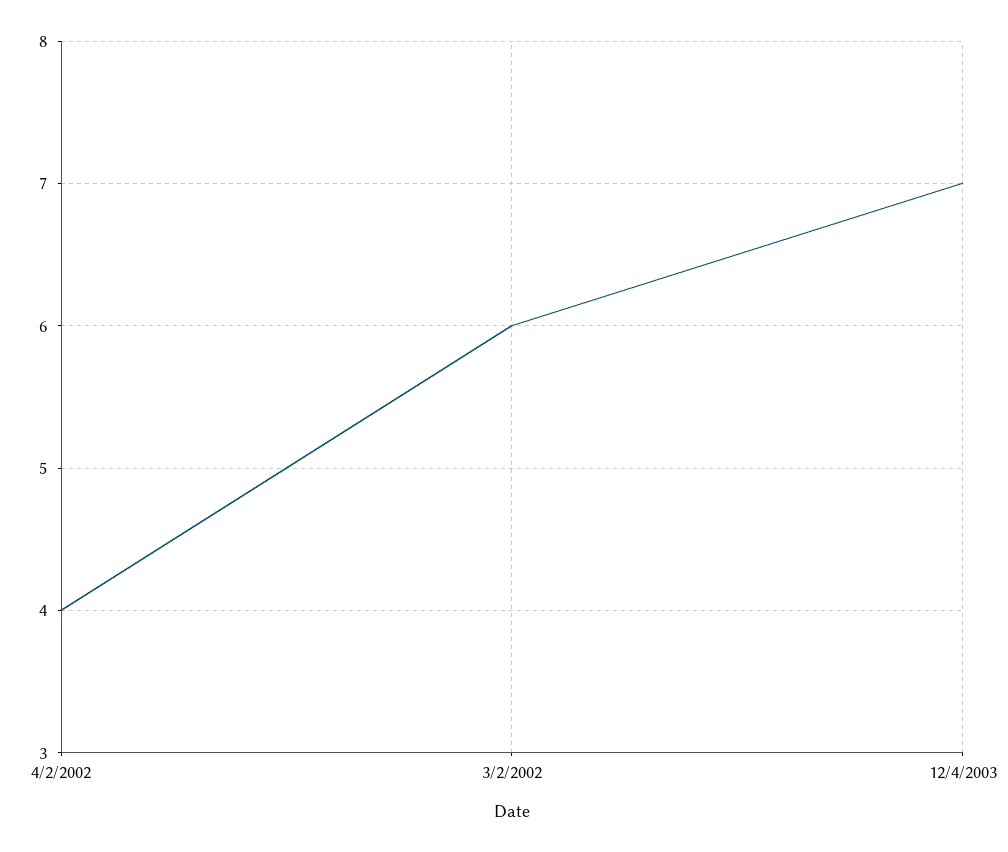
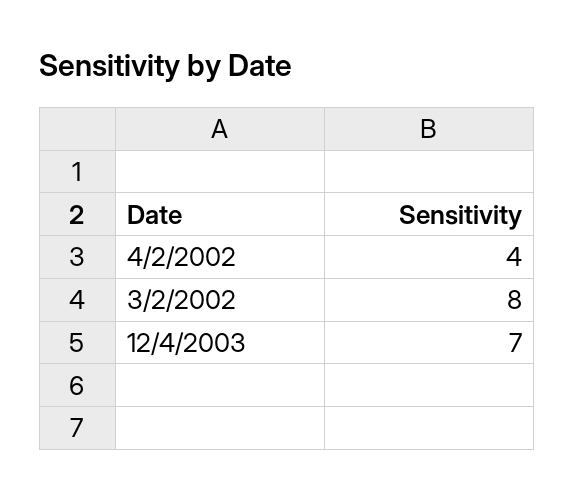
  {
    "4/2/2002": 4,
-   "3/2/2002": 6,
+   "3/2/2002": 8,
    "12/4/2003": 7
  }

